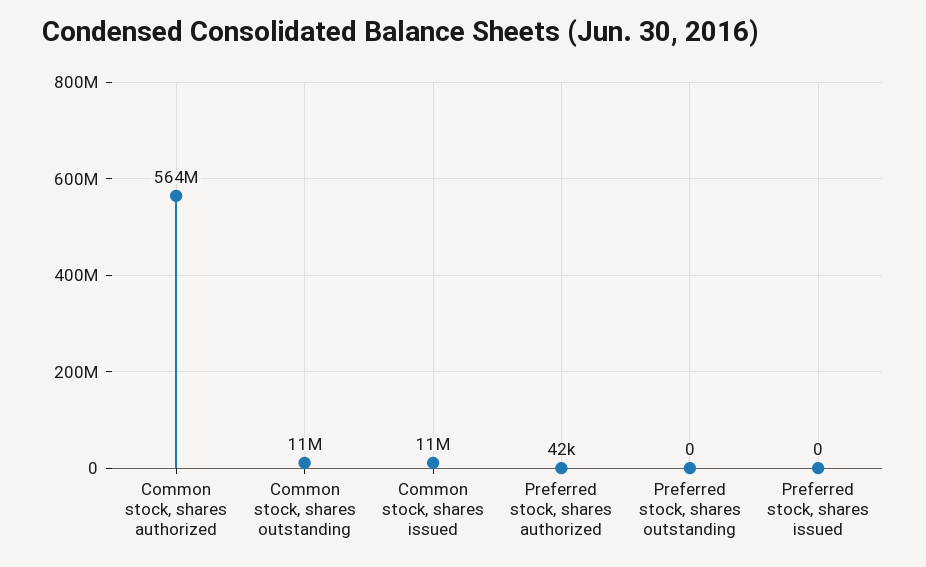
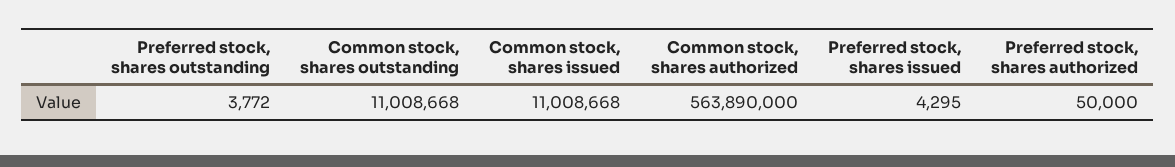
  {
    "Common stock, shares authorized": 563890000,
    "Common stock, shares outstanding": 11008668,
    "Common stock, shares issued": 11008668,
-   "Preferred stock, shares authorized": 42000,
+   "Preferred stock, shares authorized": 50000,
-   "Preferred stock, shares outstanding": 0,
+   "Preferred stock, shares outstanding": 3772,
-   "Preferred stock, shares issued": 0
+   "Preferred stock, shares issued": 4295
  }

